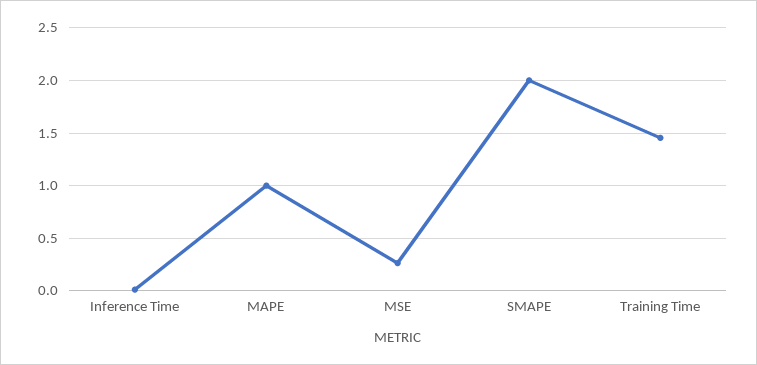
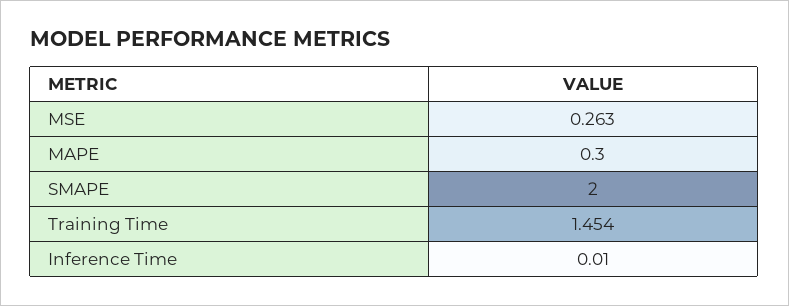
  {
    "Inference Time": 0.01,
-   "MAPE": 1,
+   "MAPE": 0.3,
    "MSE": 0.263,
    "SMAPE": 2,
    "Training Time": 1.454
  }

